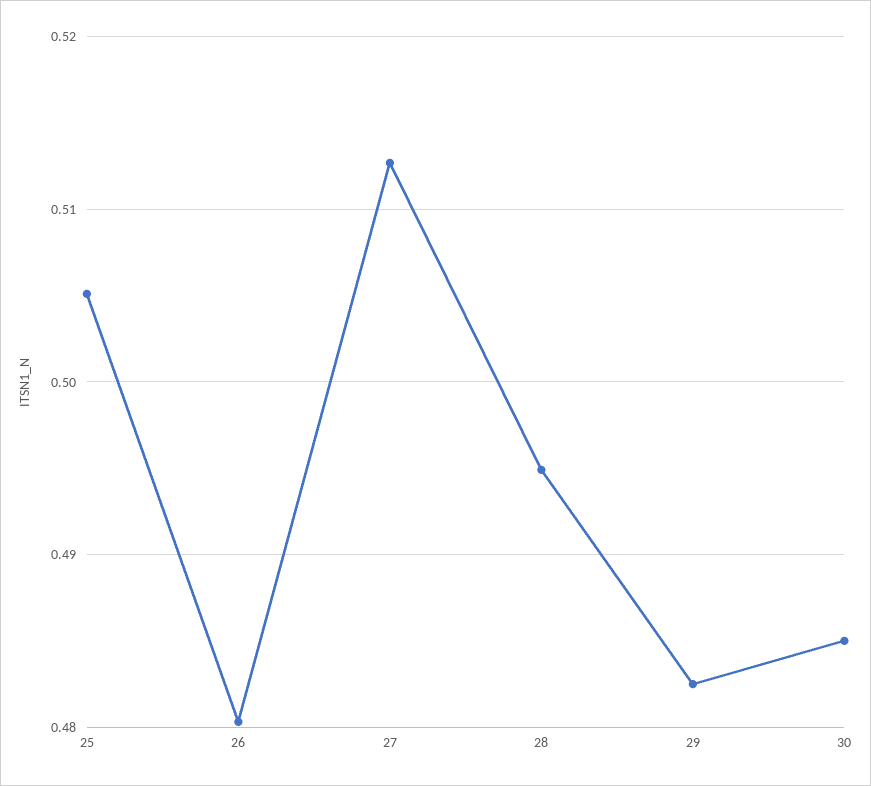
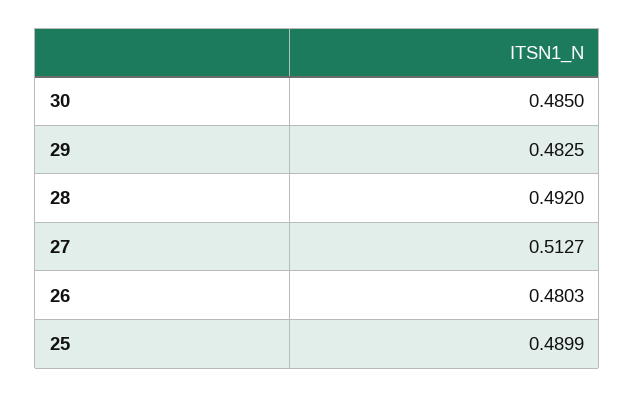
  {
-   "25": 0.505,
+   "25": 0.4899,
    "26": 0.4803,
    "27": 0.5127,
-   "28": 0.495,
+   "28": 0.492,
    "29": 0.4825,
    "30": 0.485
  }

